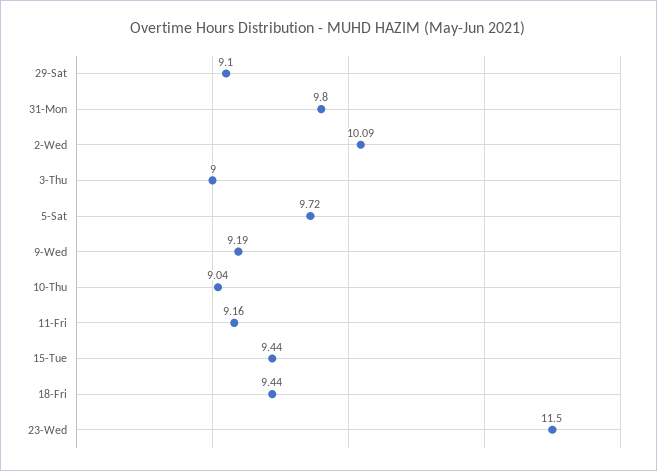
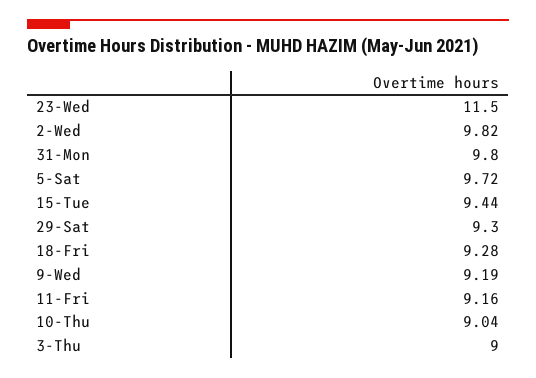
  {
-   "29-Sat": 9.1,
+   "29-Sat": 9.3,
    "31-Mon": 9.8,
-   "2-Wed": 10.09,
+   "2-Wed": 9.82,
    "3-Thu": 9,
    "5-Sat": 9.72,
    "9-Wed": 9.19,
    "10-Thu": 9.04,
    "11-Fri": 9.16,
    "15-Tue": 9.44,
-   "18-Fri": 9.44,
+   "18-Fri": 9.28,
    "23-Wed": 11.5
  }

